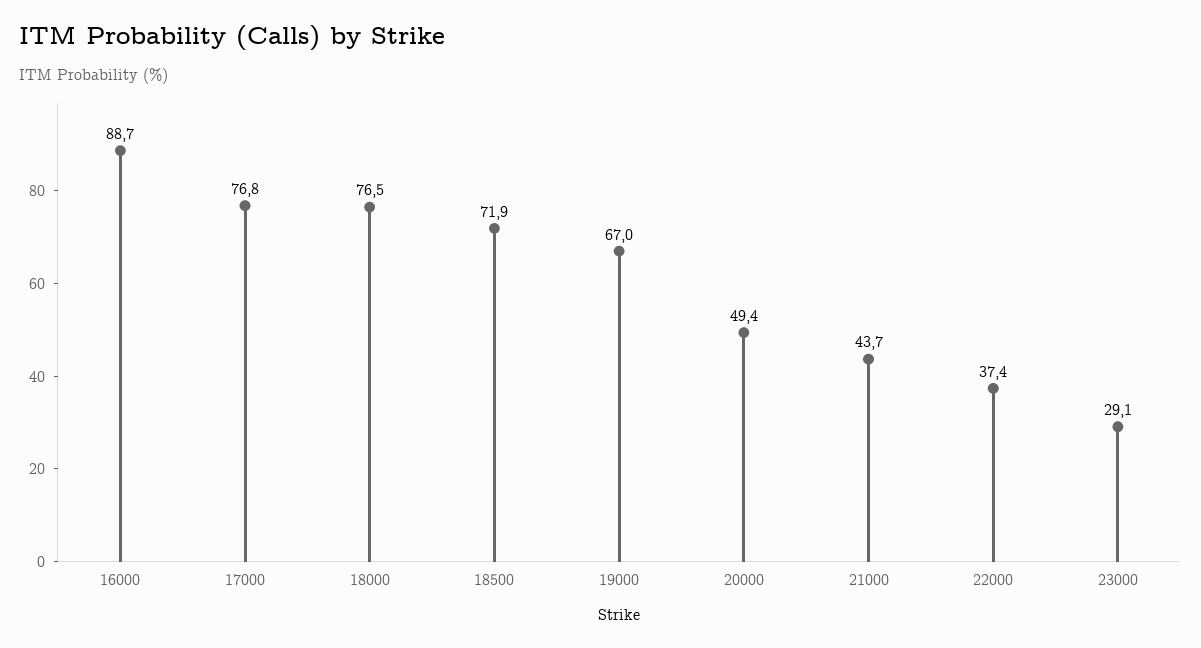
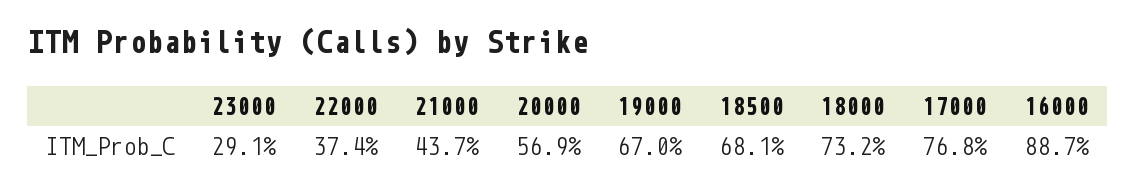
  {
    "16000": 88.7,
    "17000": 76.8,
-   "18000": 76.5,
+   "18000": 73.2,
-   "18500": 71.9,
+   "18500": 68.1,
    "19000": 67,
-   "20000": 49.4,
+   "20000": 56.9,
    "21000": 43.7,
    "22000": 37.4,
    "23000": 29.1
  }

